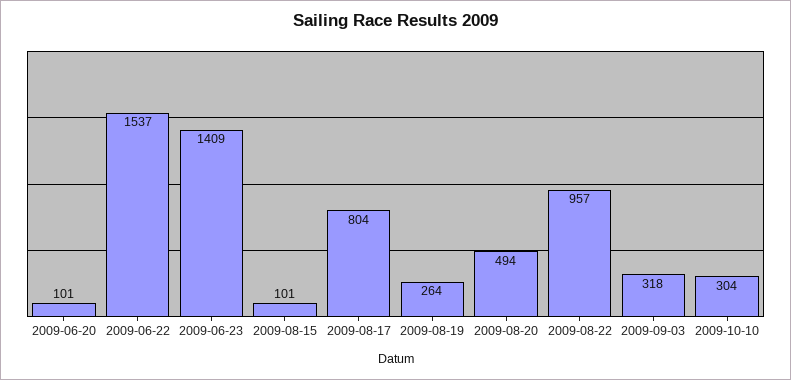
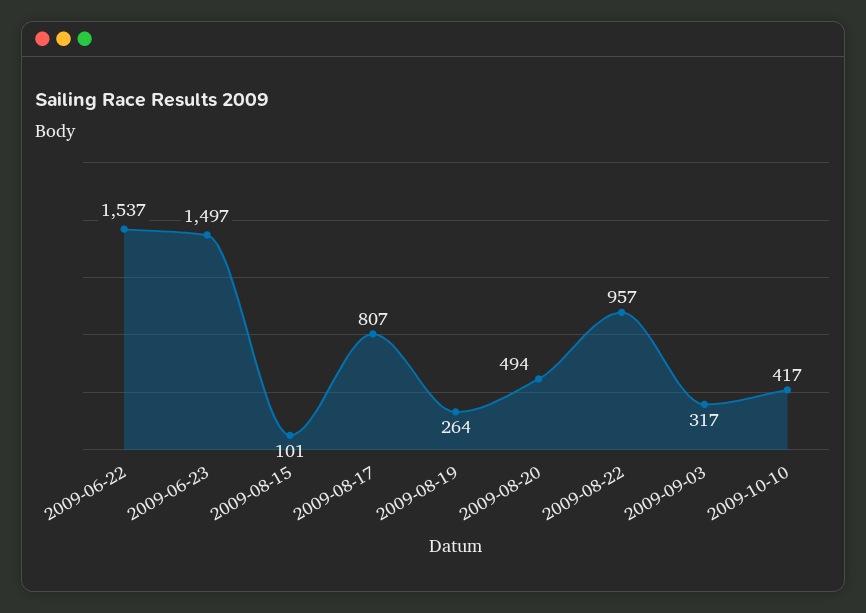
  {
-   "2009-06-20": 101,
    "2009-06-22": 1537,
-   "2009-06-23": 1409,
+   "2009-06-23": 1497,
    "2009-08-15": 101,
-   "2009-08-17": 804,
+   "2009-08-17": 807,
    "2009-08-19": 264,
    "2009-08-20": 494,
    "2009-08-22": 957,
-   "2009-09-03": 318,
+   "2009-09-03": 317,
-   "2009-10-10": 304
+   "2009-10-10": 417
  }

